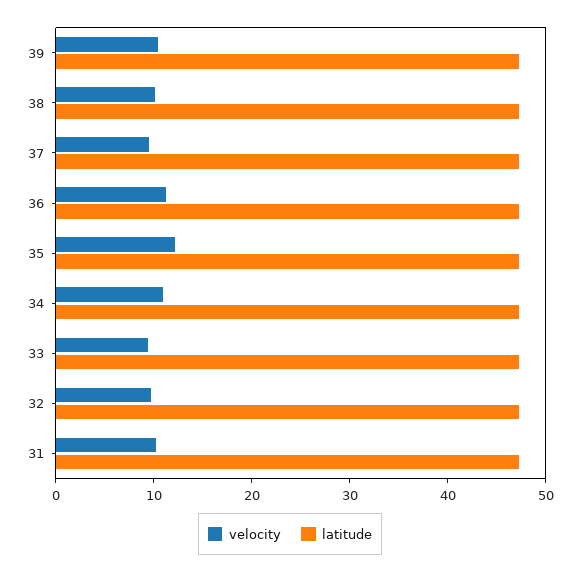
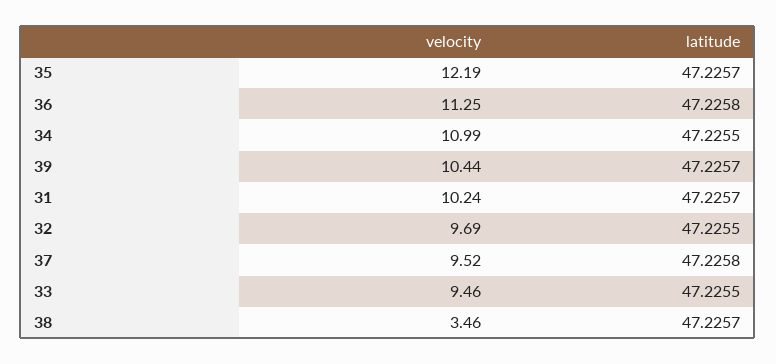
  {
    "velocity": {
      "39": 10.44,
-     "38": 10,
+     "38": 3.46,
      "37": 9.52,
      "36": 11.25,
      "35": 12.19,
      "34": 10.99,
      "33": 9.46,
      "32": 9.69,
      "31": 10.24
    },
    "latitude": {
      "39": 47.2257,
      "38": 47.2257,
      "37": 47.2258,
      "36": 47.2258,
      "35": 47.2257,
      "34": 47.2255,
      "33": 47.2255,
      "32": 47.2255,
      "31": 47.2257
    }
  }

